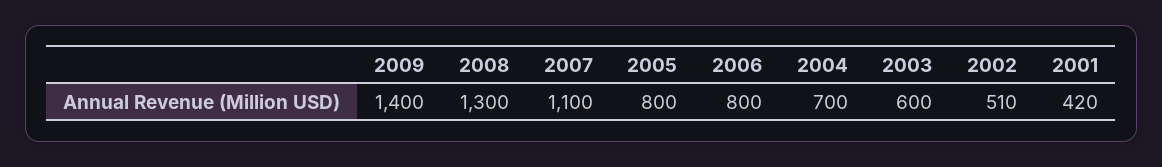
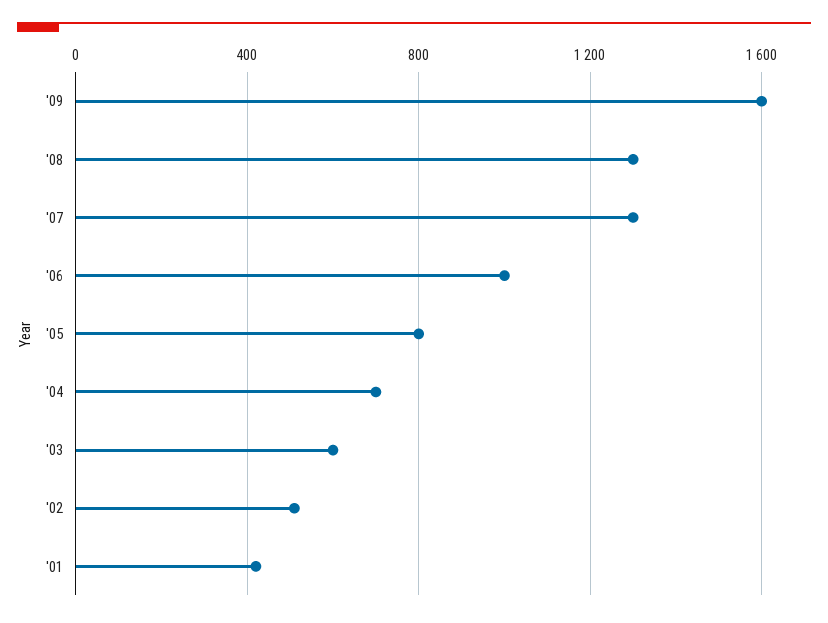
  {
-   "2009": 1400,
+   "2009": 1600,
    "2008": 1300,
-   "2007": 1100,
+   "2007": 1300,
    "2005": 800,
-   "2006": 800,
+   "2006": 1000,
    "2004": 700,
    "2003": 600,
    "2002": 510,
    "2001": 420
  }

